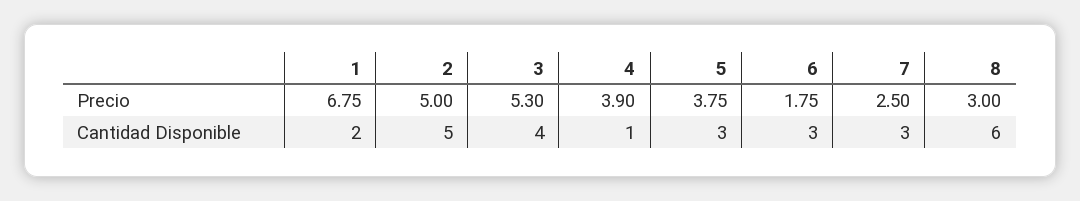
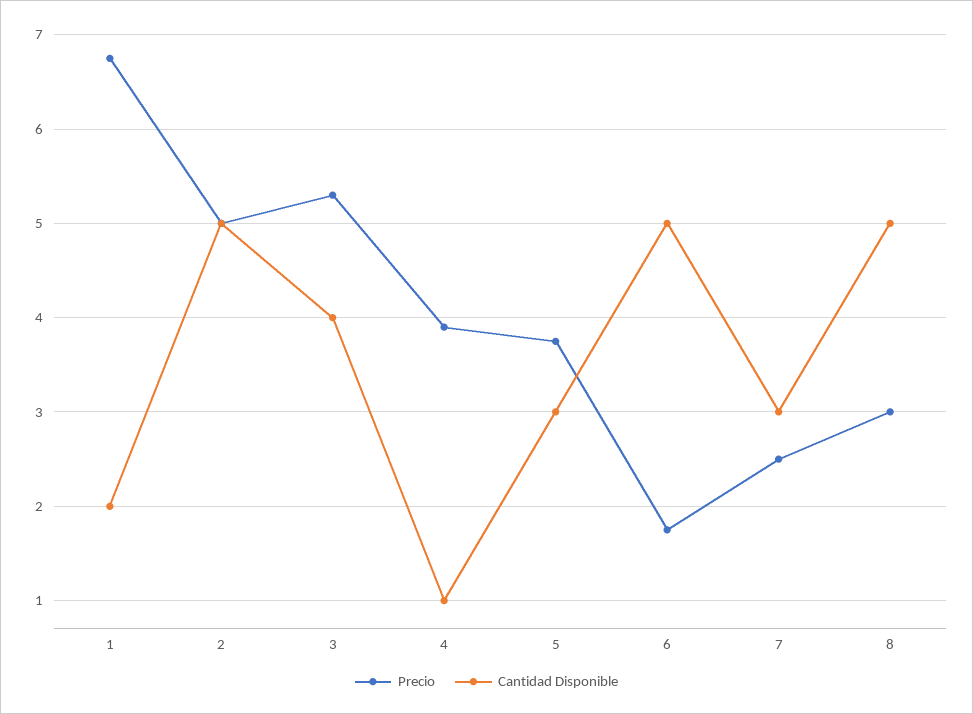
  {
    "Precio": {
      "1": 6.75,
      "2": 5,
      "3": 5.3,
      "4": 3.9,
      "5": 3.75,
      "6": 1.75,
      "7": 2.5,
      "8": 3
    },
    "Cantidad Disponible": {
      "1": 2,
      "2": 5,
      "3": 4,
      "4": 1,
      "5": 3,
-     "6": 3,
+     "6": 5,
      "7": 3,
-     "8": 6
+     "8": 5
    }
  }

